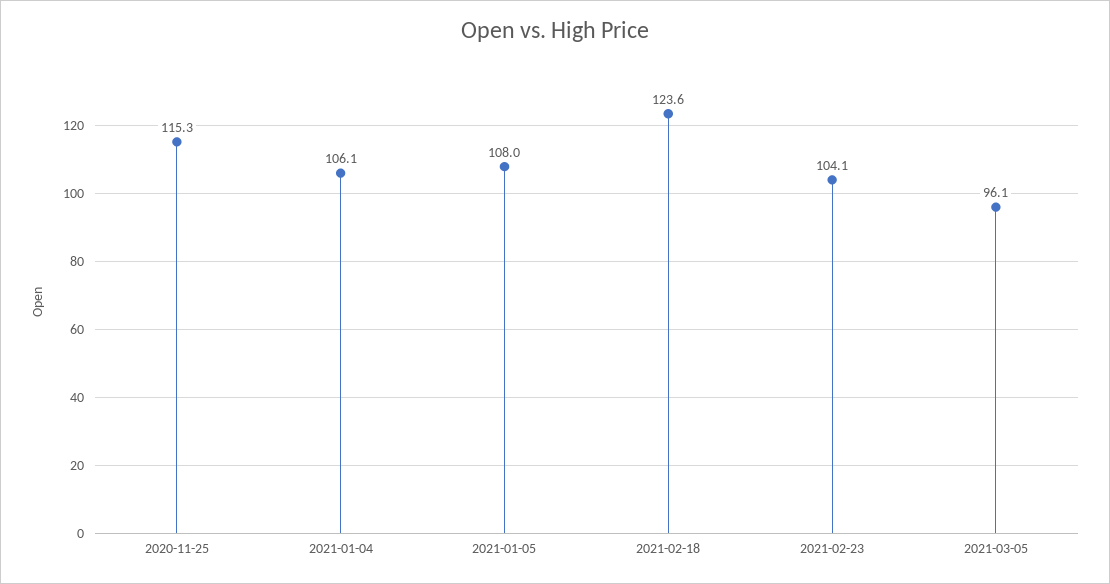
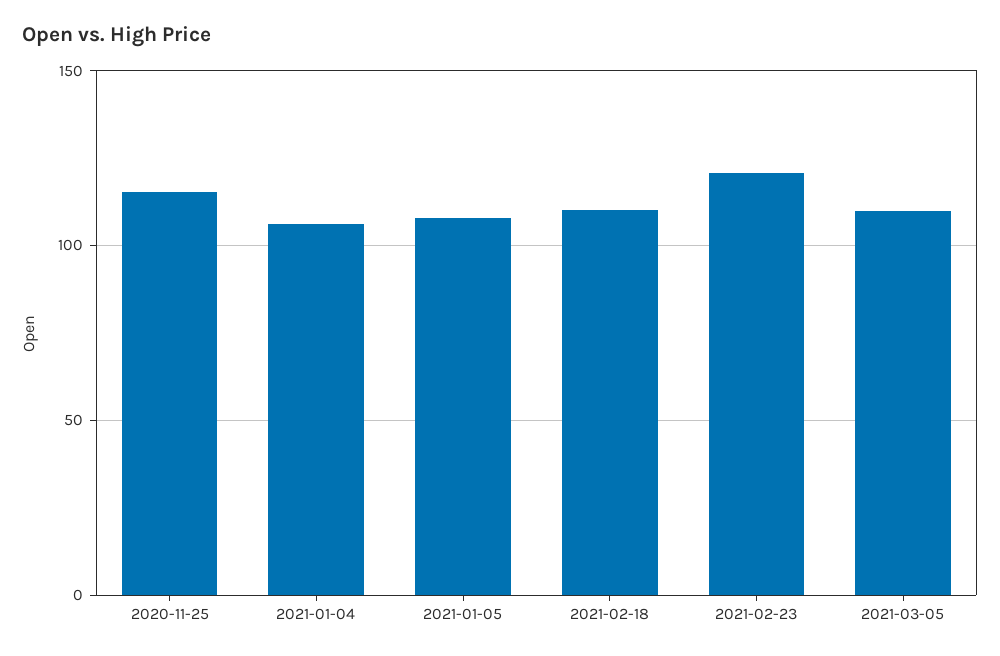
  {
    "2020-11-25": 115.3,
    "2021-01-04": 106.1,
    "2021-01-05": 108,
-   "2021-02-18": 123.6,
+   "2021-02-18": 110,
-   "2021-02-23": 104.1,
+   "2021-02-23": 120,
-   "2021-03-05": 96.1
+   "2021-03-05": 110
  }

